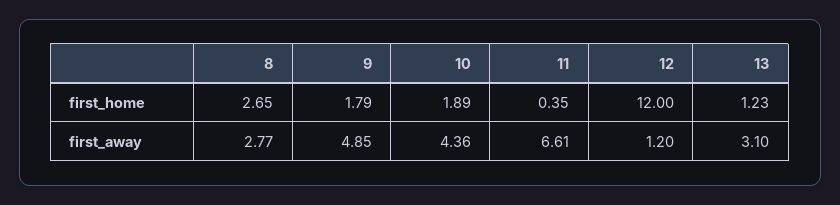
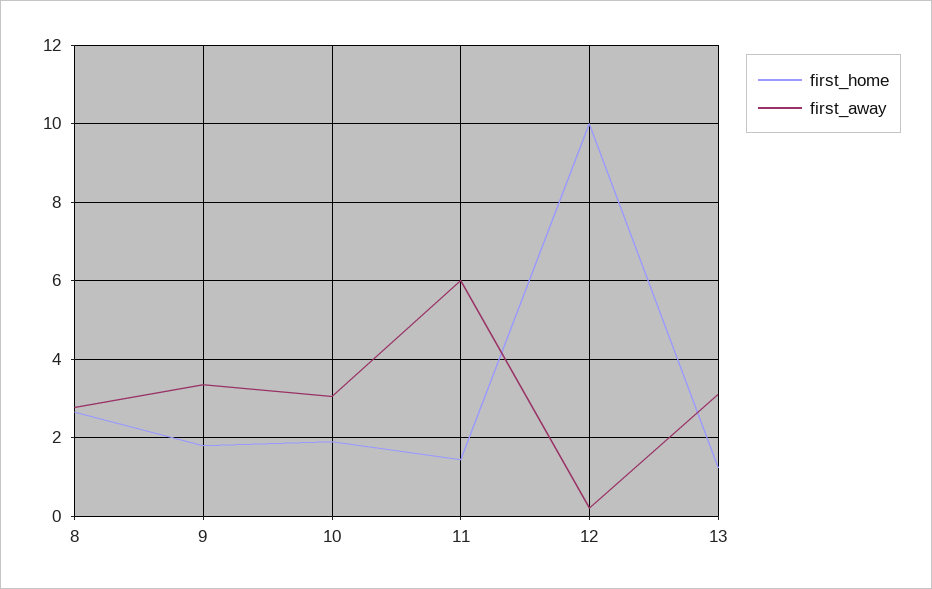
  {
    "first_home": {
      "8": 2.65,
      "9": 1.79,
      "10": 1.89,
-     "11": 0.35,
+     "11": 1.4,
-     "12": 12,
+     "12": 10,
      "13": 1.23
    },
    "first_away": {
      "8": 2.77,
-     "9": 4.85,
+     "9": 3.4,
-     "10": 4.36,
+     "10": 3,
-     "11": 6.61,
+     "11": 6,
-     "12": 1.2,
+     "12": 0.2,
      "13": 3.1
    }
  }

